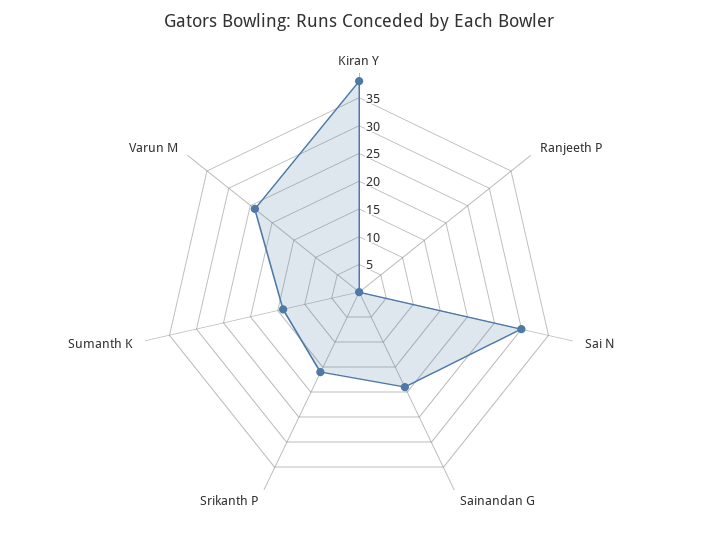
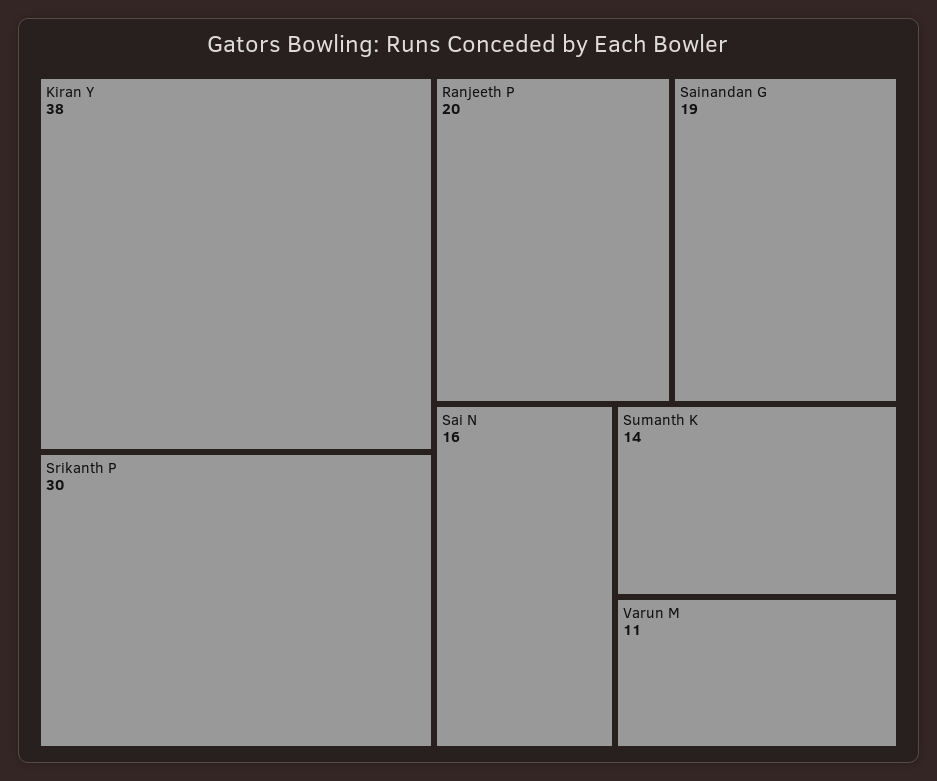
  {
    "Kiran Y": 38,
-   "Ranjeeth P": 0,
+   "Ranjeeth P": 20,
-   "Sai N": 30,
+   "Sai N": 16,
    "Sainandan G": 19,
-   "Srikanth P": 15,
+   "Srikanth P": 30,
    "Sumanth K": 14,
-   "Varun M": 25
+   "Varun M": 11
  }

